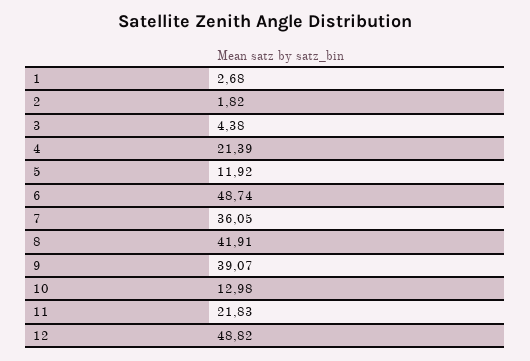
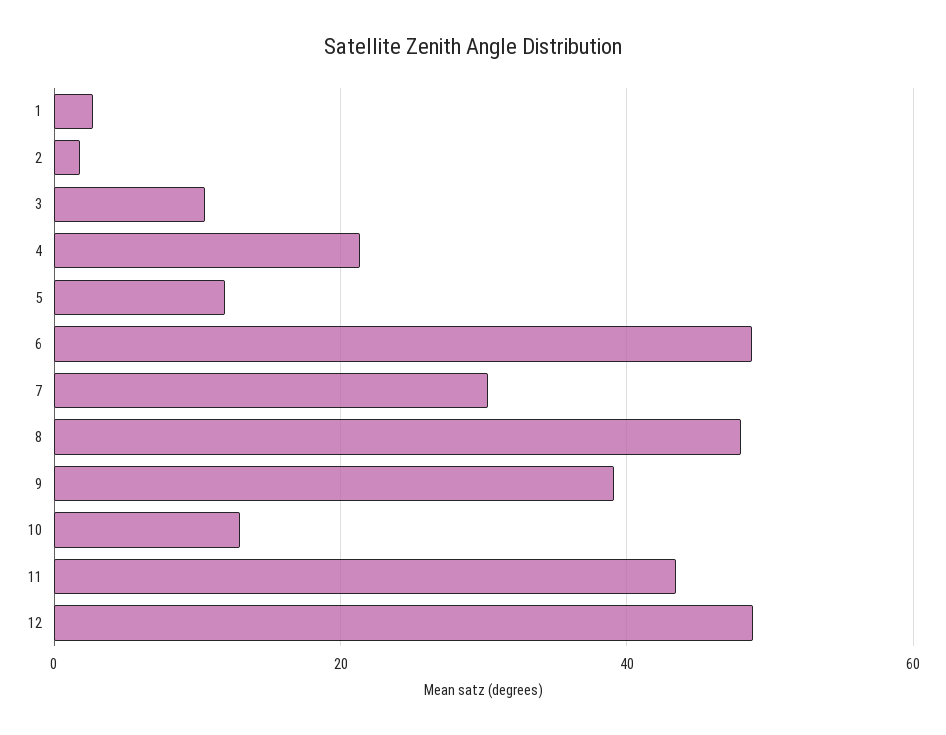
  {
    "1": 2.68,
    "2": 1.82,
-   "3": 4.38,
+   "3": 10,
    "4": 21.39,
    "5": 11.92,
    "6": 48.74,
-   "7": 36.05,
+   "7": 30,
-   "8": 41.91,
+   "8": 48,
    "9": 39.07,
    "10": 12.98,
-   "11": 21.83,
+   "11": 44,
    "12": 48.82
  }

